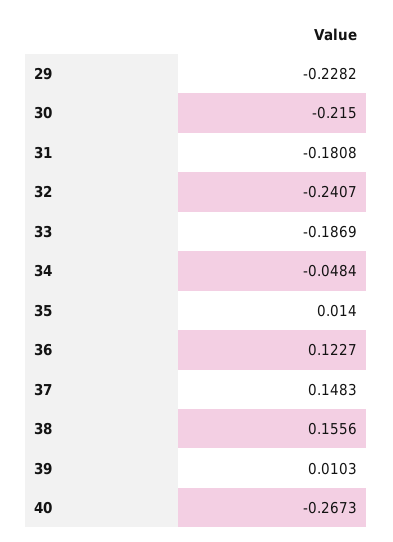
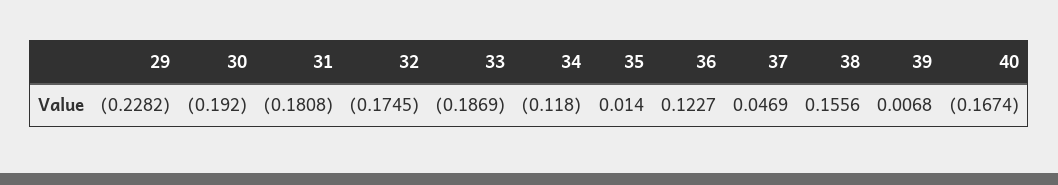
  {
    "29": -0.2282,
-   "30": -0.215,
+   "30": -0.192,
    "31": -0.1808,
-   "32": -0.2407,
+   "32": -0.1745,
    "33": -0.1869,
-   "34": -0.0484,
+   "34": -0.118,
    "35": 0.014,
    "36": 0.1227,
-   "37": 0.1483,
+   "37": 0.0469,
    "38": 0.1556,
-   "39": 0.0103,
+   "39": 0.0068,
-   "40": -0.2673
+   "40": -0.1674
  }

